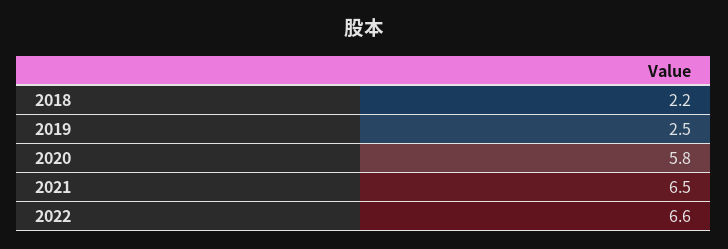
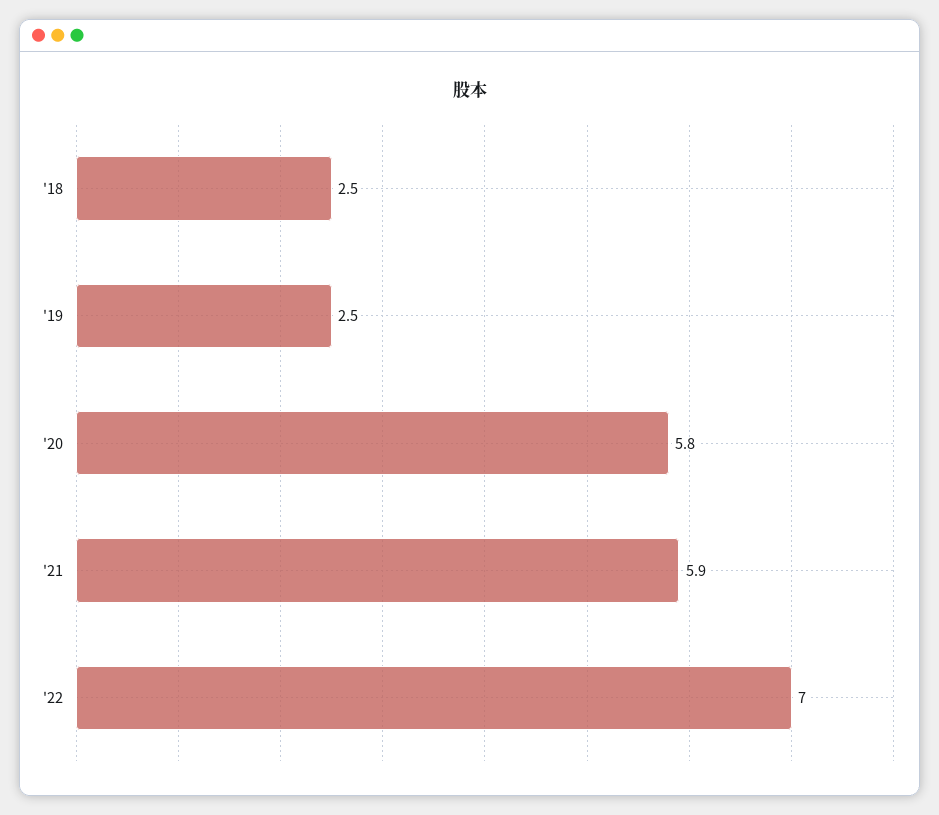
  {
-   "2018": 2.2,
+   "2018": 2.5,
    "2019": 2.5,
    "2020": 5.8,
-   "2021": 6.5,
+   "2021": 5.9,
-   "2022": 6.6
+   "2022": 7
  }

